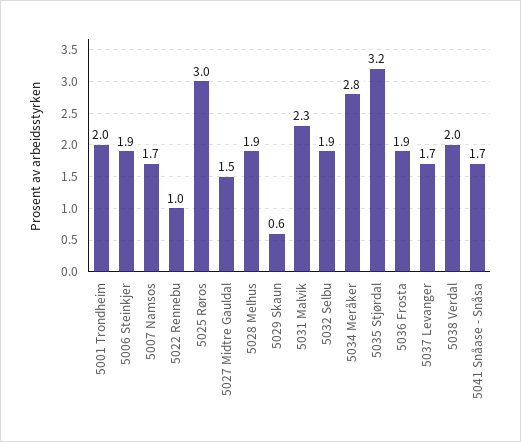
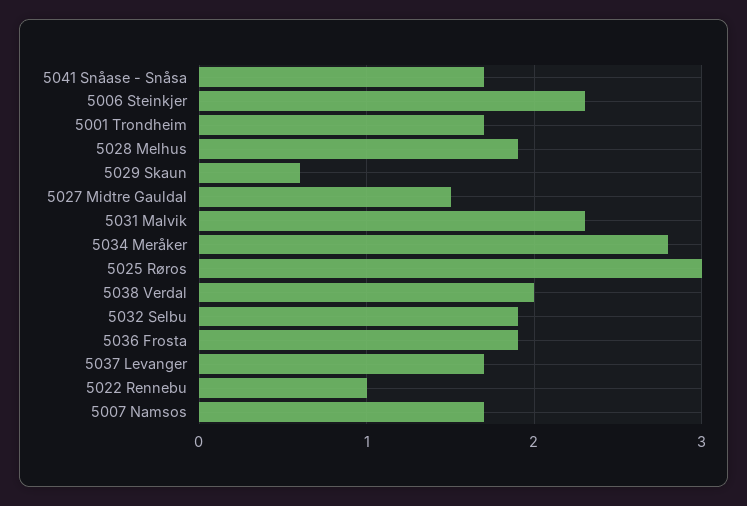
  {
-   "5001 Trondheim": 2,
+   "5001 Trondheim": 1.7,
-   "5006 Steinkjer": 1.9,
+   "5006 Steinkjer": 2.3,
    "5007 Namsos": 1.7,
    "5022 Rennebu": 1,
    "5025 Røros": 3,
    "5027 Midtre Gauldal": 1.5,
    "5028 Melhus": 1.9,
    "5029 Skaun": 0.6,
    "5031 Malvik": 2.3,
    "5032 Selbu": 1.9,
    "5034 Meråker": 2.8,
-   "5035 Stjørdal": 3.2,
    "5036 Frosta": 1.9,
    "5037 Levanger": 1.7,
    "5038 Verdal": 2,
    "5041 Snåase - Snåsa": 1.7
  }

